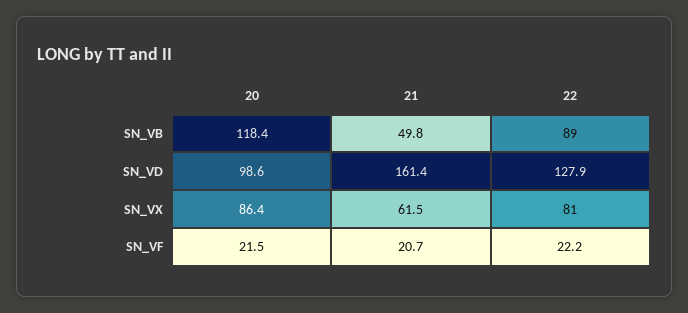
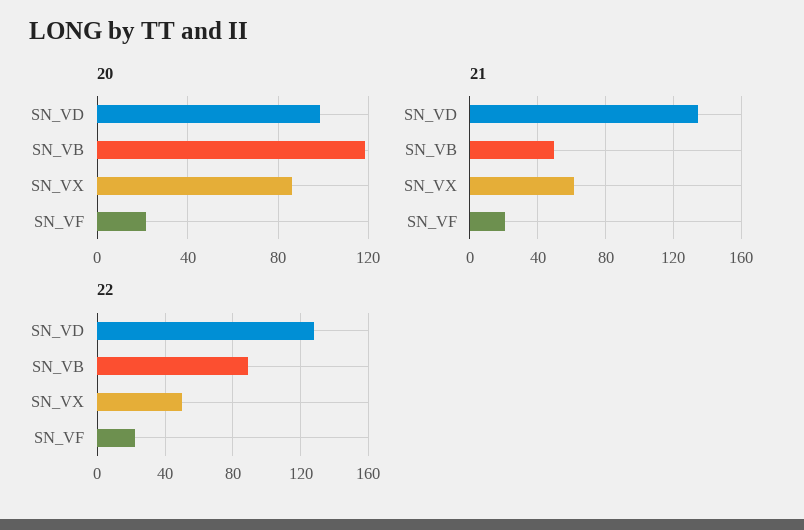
  {
    "20": {
      "SN_VB": 118.4,
      "SN_VD": 98.6,
      "SN_VX": 86.4,
      "SN_VF": 21.5
    },
    "21": {
      "SN_VB": 49.8,
-     "SN_VD": 161.4,
+     "SN_VD": 135,
      "SN_VX": 61.5,
      "SN_VF": 20.7
    },
    "22": {
      "SN_VB": 89,
      "SN_VD": 127.9,
-     "SN_VX": 81,
+     "SN_VX": 50,
      "SN_VF": 22.2
    }
  }

